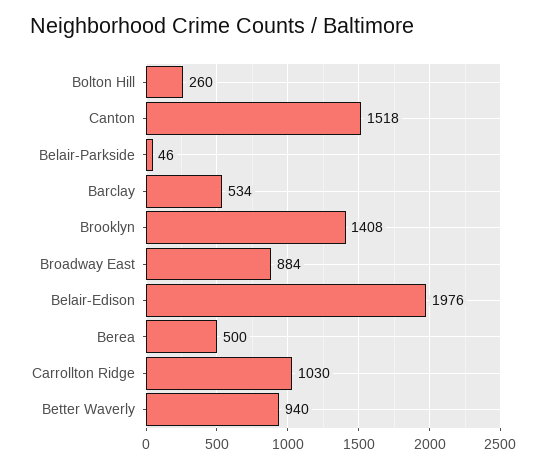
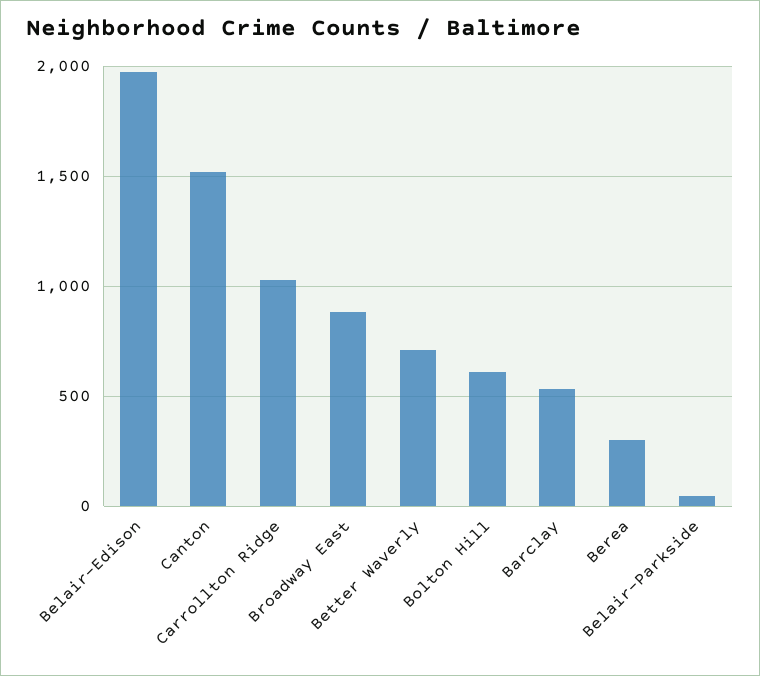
  {
-   "Bolton Hill": 260,
+   "Bolton Hill": 600,
    "Canton": 1518,
    "Belair-Parkside": 46,
    "Barclay": 534,
-   "Brooklyn": 1408,
    "Broadway East": 884,
    "Belair-Edison": 1976,
-   "Berea": 500,
+   "Berea": 300,
    "Carrollton Ridge": 1030,
-   "Better Waverly": 940
+   "Better Waverly": 700
  }

